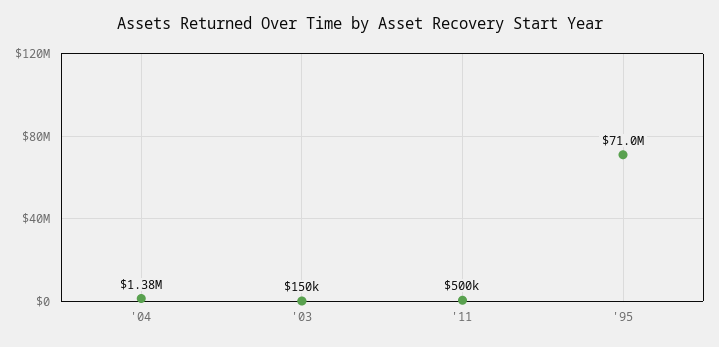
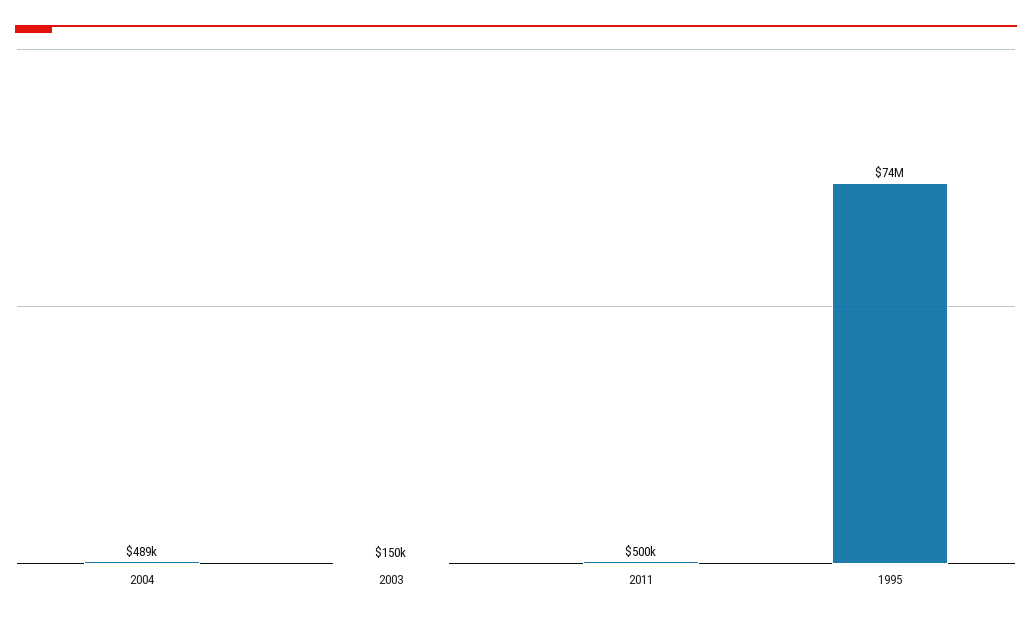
  {
-   "'04": 1380000,
+   "'04": 489000,
    "'03": 150000,
    "'11": 500000,
-   "'95": 71000000
+   "'95": 74000000
  }

